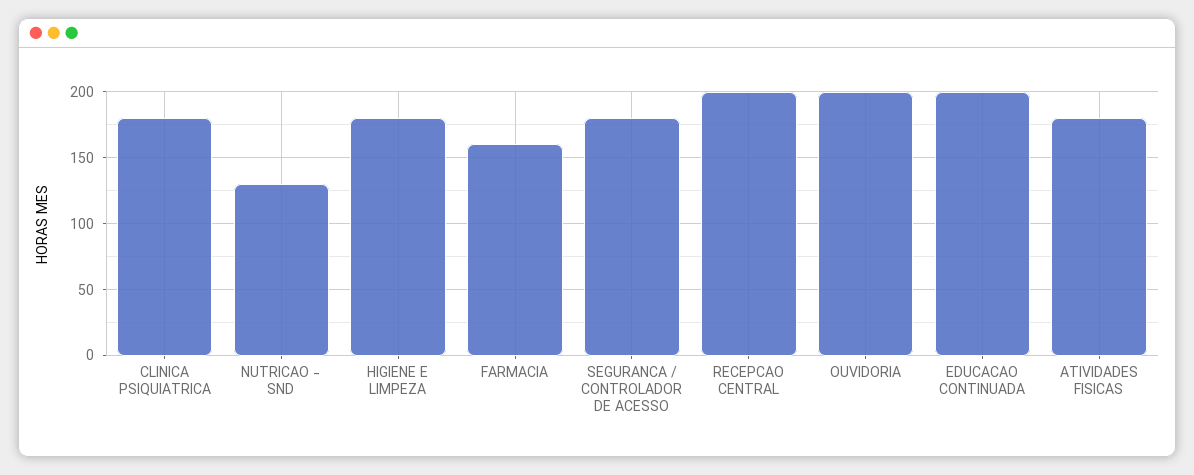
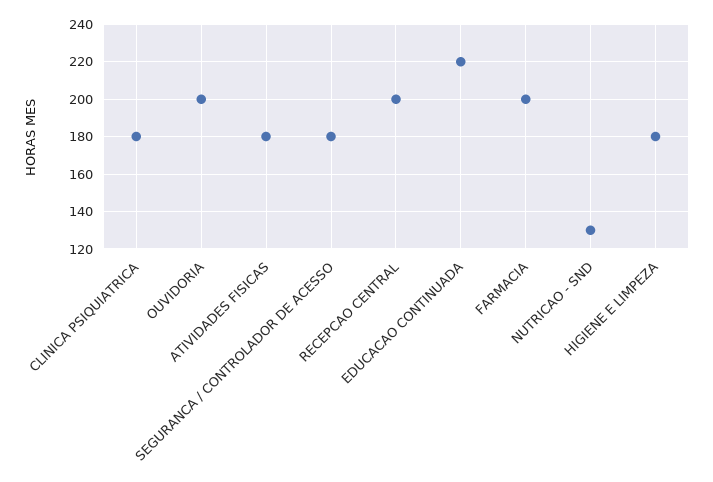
  {
    "CLINICA PSIQUIATRICA": 180,
    "NUTRICAO - SND": 130,
    "HIGIENE E LIMPEZA": 180,
-   "FARMACIA": 160,
+   "FARMACIA": 200,
    "SEGURANCA / CONTROLADOR DE ACESSO": 180,
    "RECEPCAO CENTRAL": 200,
    "OUVIDORIA": 200,
-   "EDUCACAO CONTINUADA": 200,
+   "EDUCACAO CONTINUADA": 220,
    "ATIVIDADES FISICAS": 180
  }

